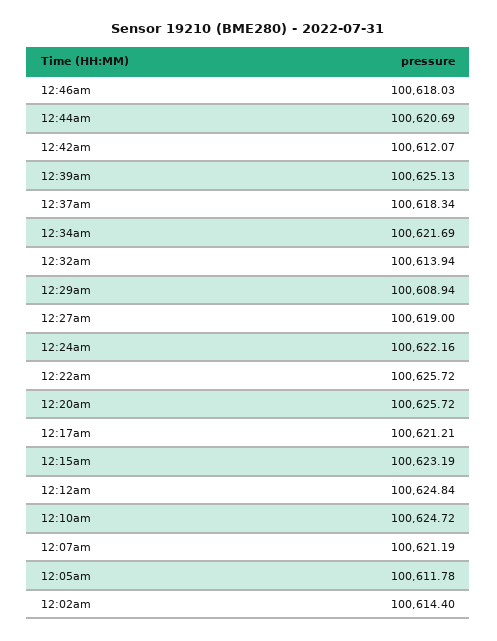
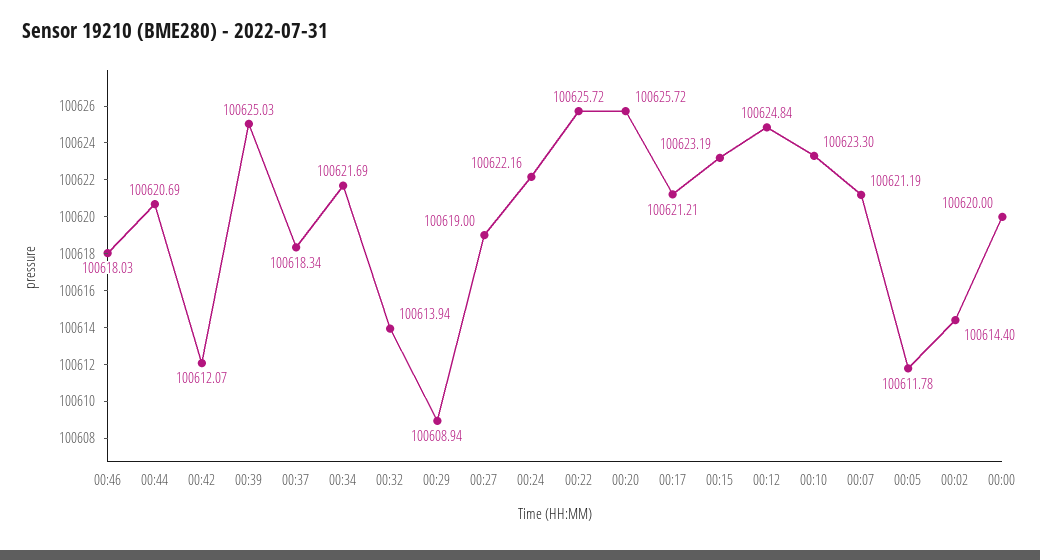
  {
    "12:46am": 100618.03,
    "12:44am": 100620.69,
    "12:42am": 100612.07,
-   "12:39am": 100625.13,
+   "12:39am": 100625.03,
    "12:37am": 100618.34,
    "12:34am": 100621.69,
    "12:32am": 100613.94,
    "12:29am": 100608.94,
    "12:27am": 100619,
    "12:24am": 100622.16,
    "12:22am": 100625.72,
    "12:20am": 100625.72,
    "12:17am": 100621.21,
    "12:15am": 100623.19,
    "12:12am": 100624.84,
-   "12:10am": 100624.72,
+   "12:10am": 100623.3,
    "12:07am": 100621.19,
    "12:05am": 100611.78,
-   "12:02am": 100614.4
+   "12:02am": 100614.4,
+   "00:00": 100620
  }

